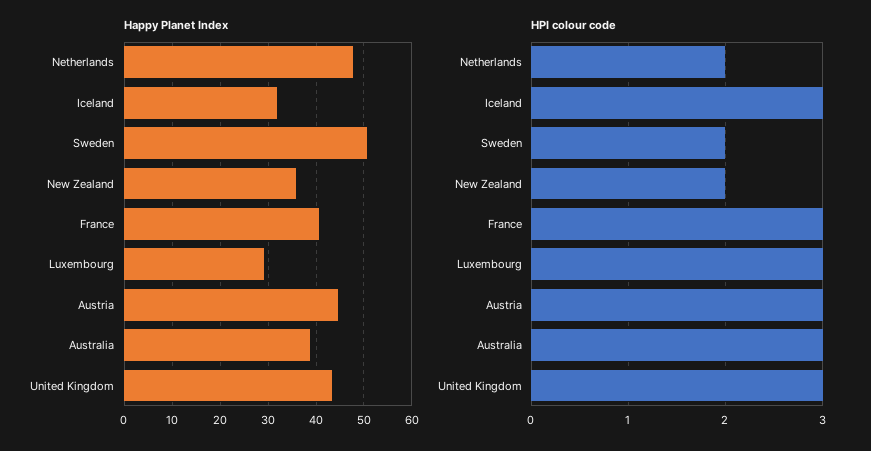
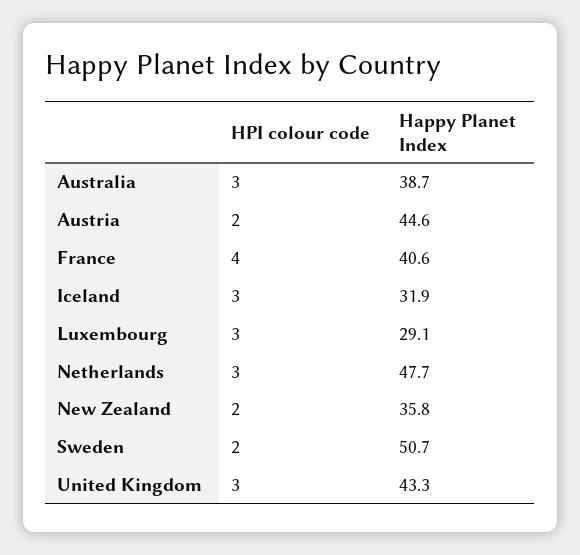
  {
    "Happy Planet Index": {
      "Netherlands": 47.7,
      "Iceland": 31.9,
      "Sweden": 50.7,
      "New Zealand": 35.8,
      "France": 40.6,
      "Luxembourg": 29.1,
      "Austria": 44.6,
      "Australia": 38.7,
      "United Kingdom": 43.3
    },
    "HPI colour code": {
-     "Netherlands": 2,
+     "Netherlands": 3,
      "Iceland": 3,
      "Sweden": 2,
      "New Zealand": 2,
-     "France": 3,
+     "France": 4,
      "Luxembourg": 3,
-     "Austria": 3,
+     "Austria": 2,
      "Australia": 3,
      "United Kingdom": 3
    }
  }

